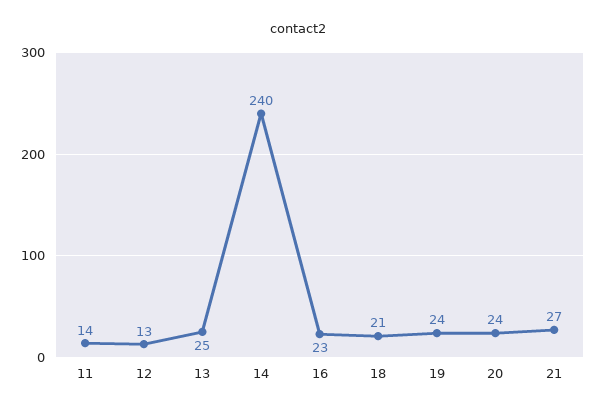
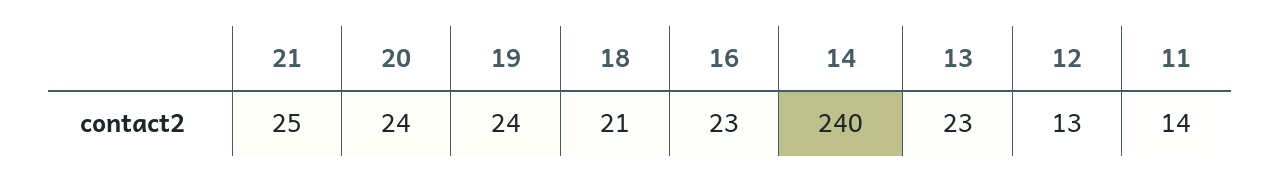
  {
    "11": 14,
    "12": 13,
-   "13": 25,
+   "13": 23,
    "14": 240,
    "16": 23,
    "18": 21,
    "19": 24,
    "20": 24,
-   "21": 27
+   "21": 25
  }

